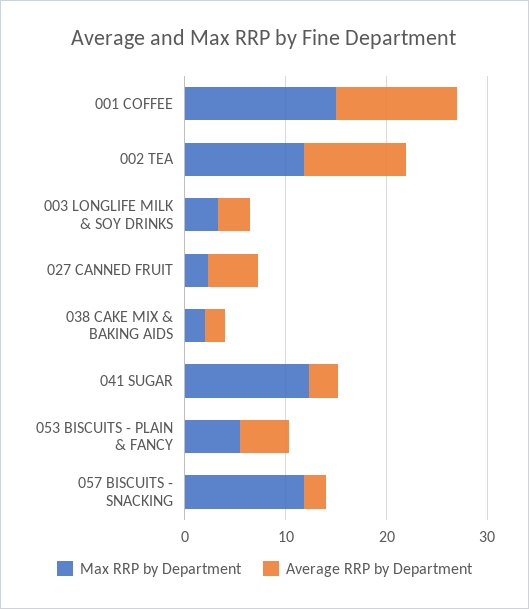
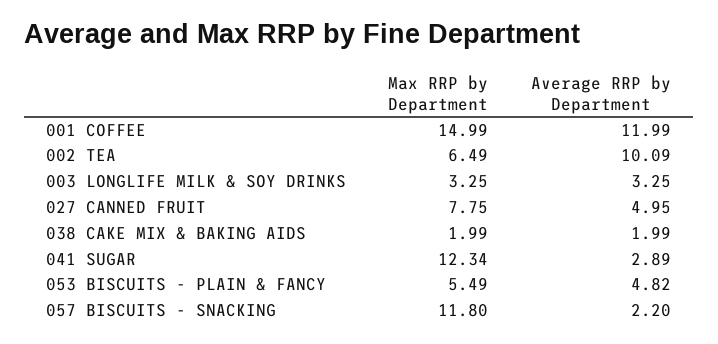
  {
    "Max RRP by Department": {
      "001 COFFEE": 14.99,
-     "002 TEA": 12,
+     "002 TEA": 6.49,
      "003 LONGLIFE MILK & SOY DRINKS": 3.25,
-     "027 CANNED FRUIT": 2,
+     "027 CANNED FRUIT": 7.75,
      "038 CAKE MIX & BAKING AIDS": 1.99,
      "041 SUGAR": 12.34,
      "053 BISCUITS - PLAIN & FANCY": 5.49,
      "057 BISCUITS - SNACKING": 11.8
    },
    "Average RRP by Department": {
      "001 COFFEE": 11.99,
      "002 TEA": 10.09,
      "003 LONGLIFE MILK & SOY DRINKS": 3.25,
      "027 CANNED FRUIT": 4.95,
      "038 CAKE MIX & BAKING AIDS": 1.99,
      "041 SUGAR": 2.89,
      "053 BISCUITS - PLAIN & FANCY": 4.82,
      "057 BISCUITS - SNACKING": 2.2
    }
  }

